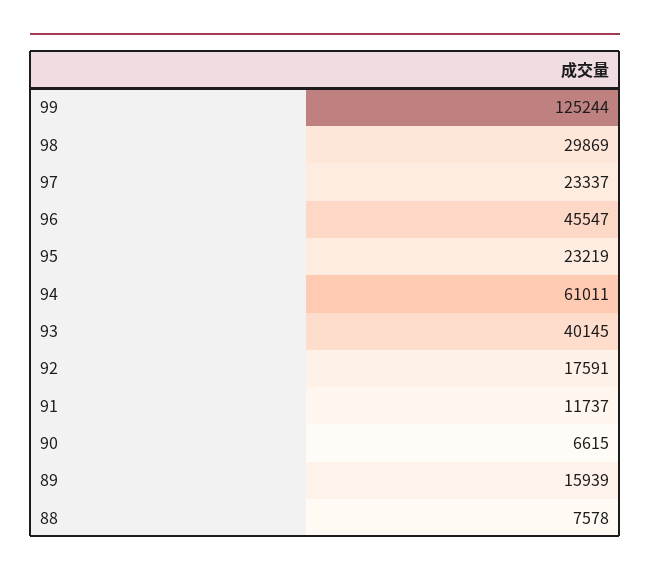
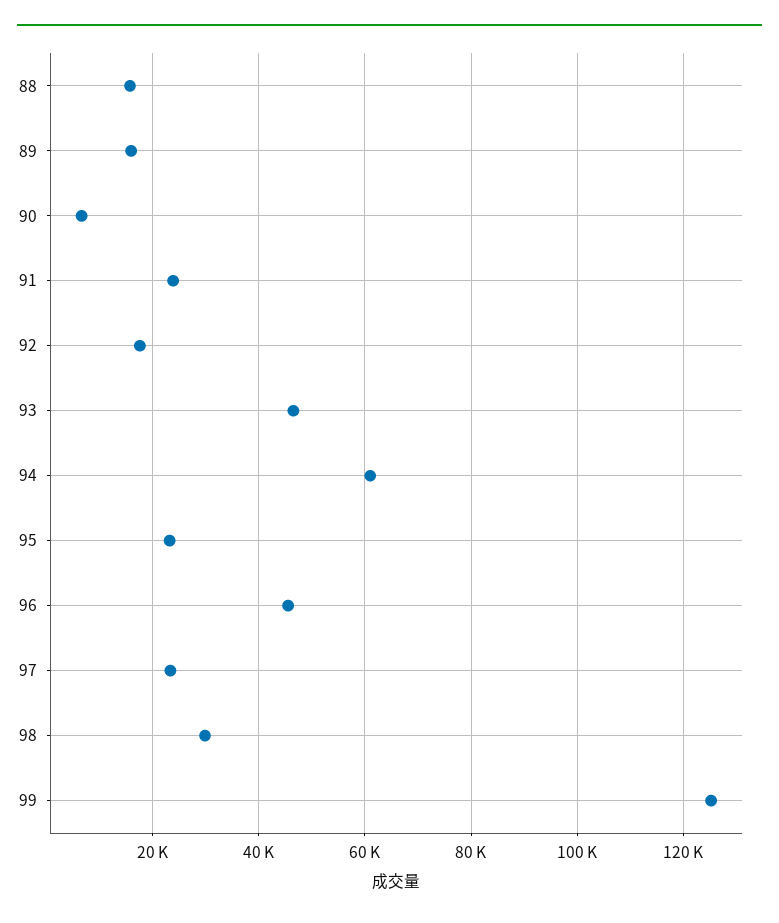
  {
    "99": 125244,
    "98": 29869,
    "97": 23337,
    "96": 45547,
    "95": 23219,
    "94": 61011,
-   "93": 40145,
+   "93": 46000,
    "92": 17591,
-   "91": 11737,
+   "91": 24000,
    "90": 6615,
    "89": 15939,
-   "88": 7578
+   "88": 16000
  }

